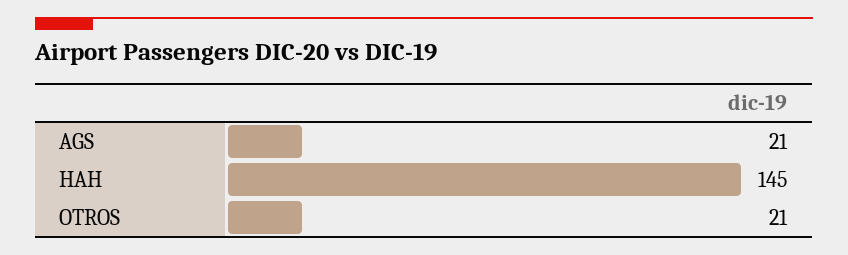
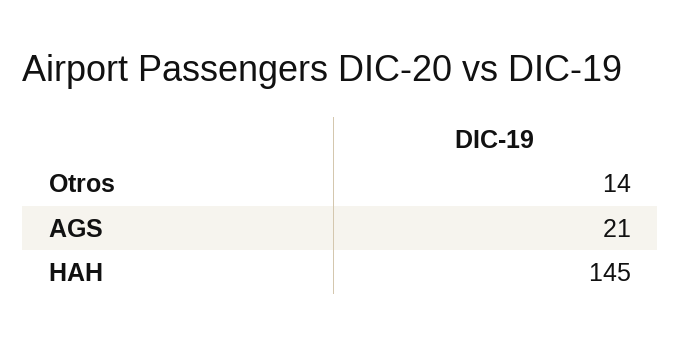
  {
    "AGS": 21,
    "HAH": 145,
-   "OTROS": 21
+   "OTROS": 14
  }

